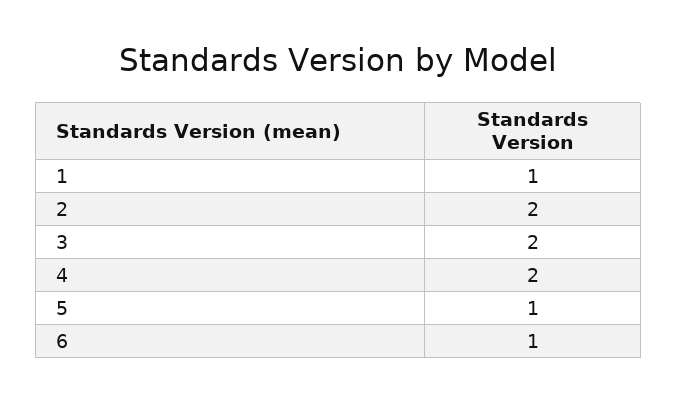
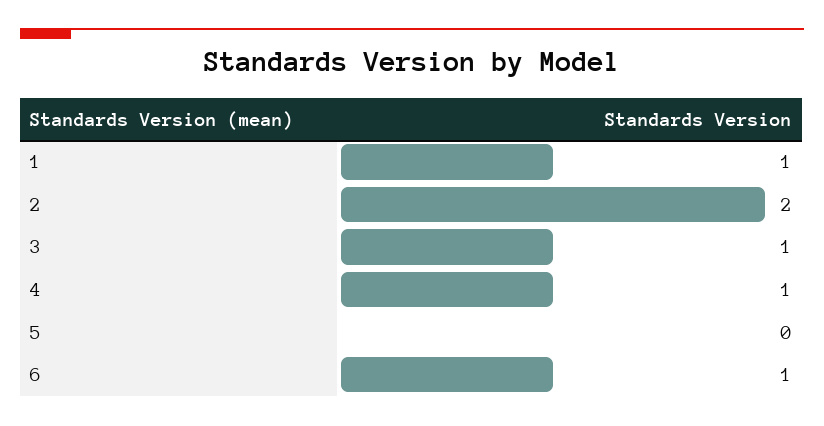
  {
    "1": 1,
    "2": 2,
-   "3": 2,
+   "3": 1,
-   "4": 2,
+   "4": 1,
-   "5": 1,
+   "5": 0,
    "6": 1
  }

